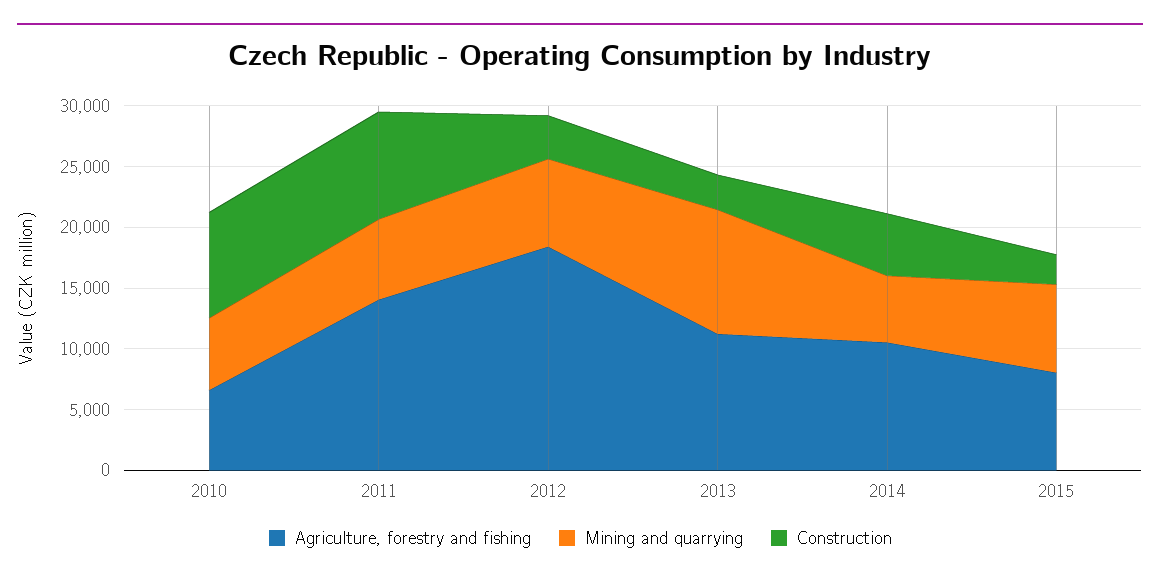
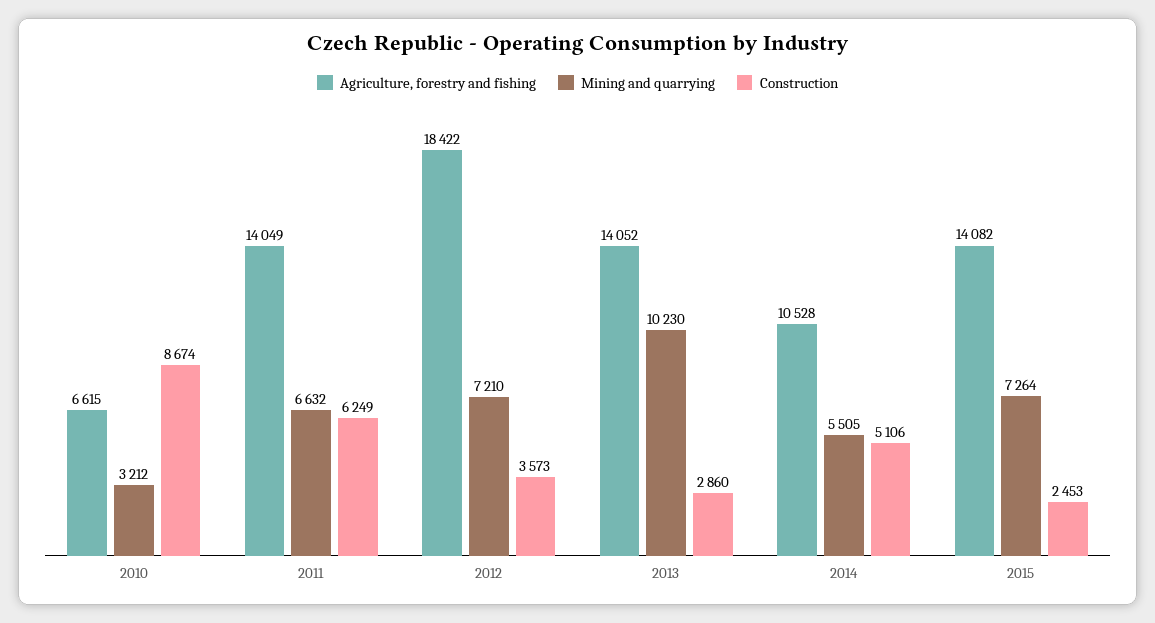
  {
    "Agriculture, forestry and fishing": {
      "2010": 6615,
      "2011": 14049,
      "2012": 18422,
-     "2013": 11000,
+     "2013": 14052,
      "2014": 10528,
-     "2015": 8000
+     "2015": 14082
    },
    "Mining and quarrying": {
-     "2010": 6000,
+     "2010": 3212,
      "2011": 6632,
      "2012": 7210,
      "2013": 10230,
      "2014": 5505,
      "2015": 7264
    },
    "Construction": {
      "2010": 8674,
-     "2011": 9000,
+     "2011": 6249,
      "2012": 3573,
      "2013": 2860,
      "2014": 5106,
      "2015": 2453
    }
  }

